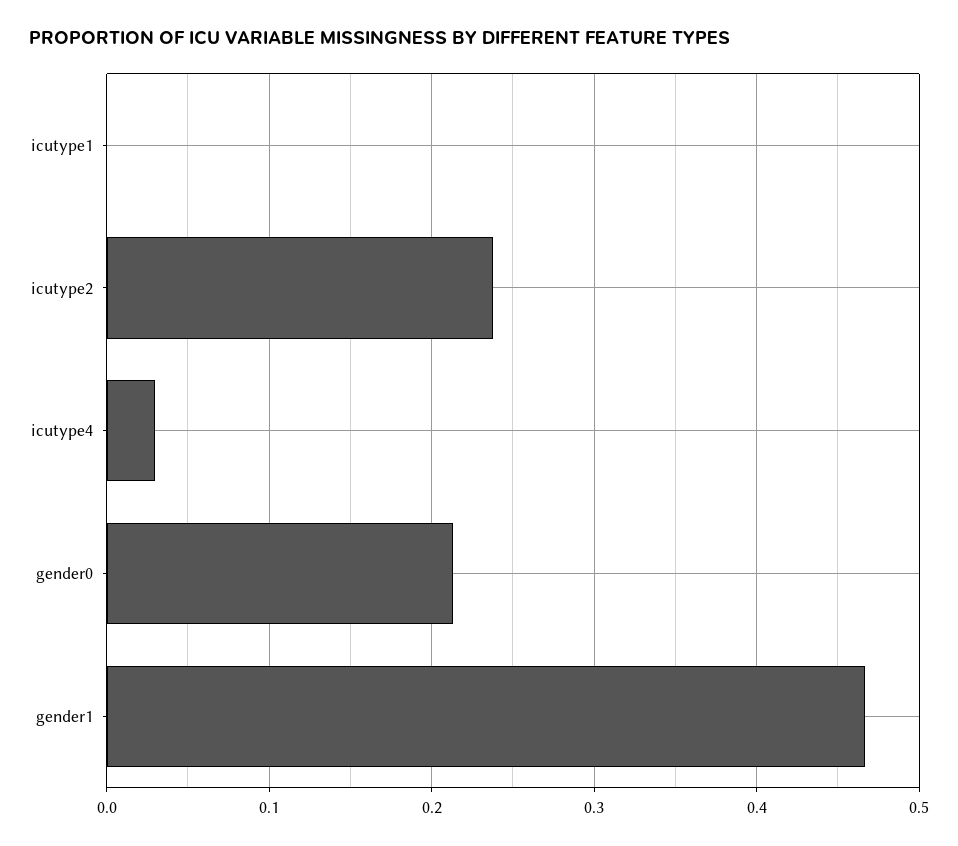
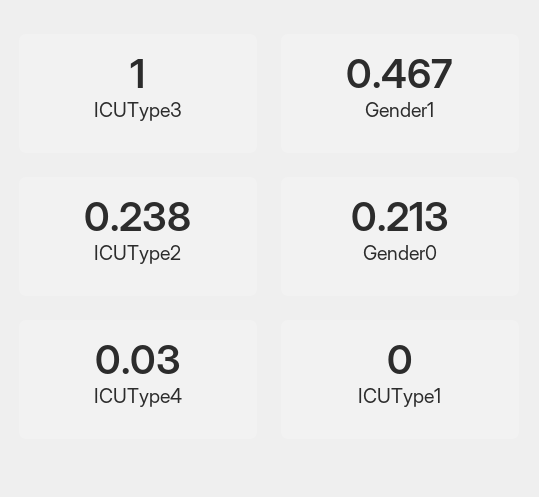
  {
    "icutype1": 0,
    "icutype2": 0.238,
    "icutype4": 0.03,
    "gender0": 0.213,
-   "gender1": 0.467
+   "gender1": 0.467,
+   "ICUType3": 1
  }

